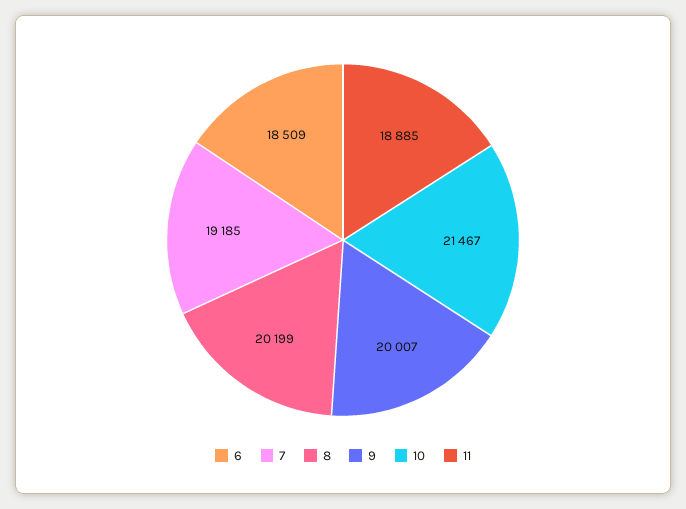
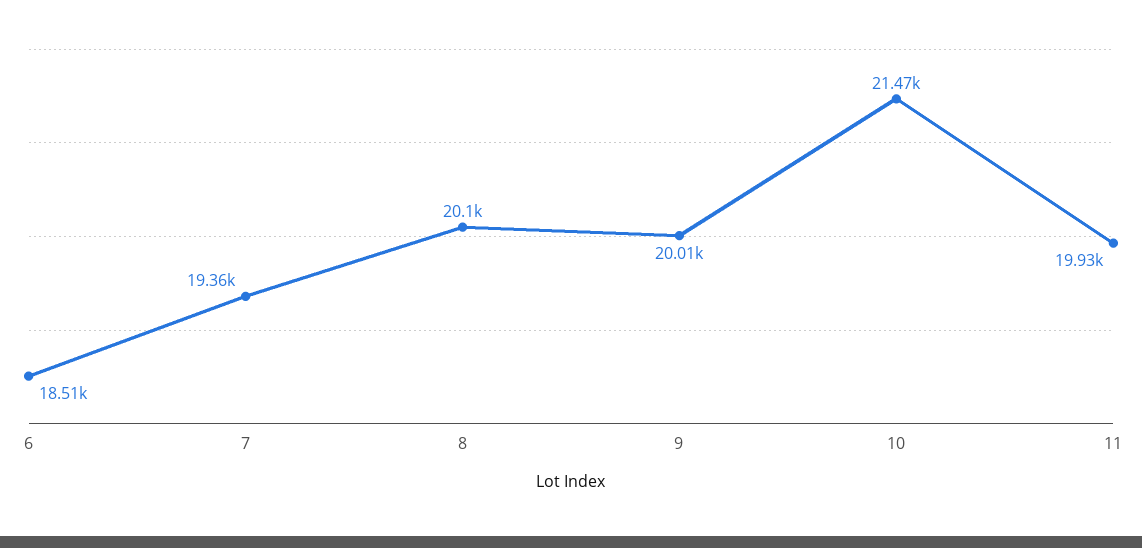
  {
    "6": 18509,
-   "7": 19185,
+   "7": 19360,
-   "8": 20199,
+   "8": 20100,
    "9": 20007,
    "10": 21467,
-   "11": 18885
+   "11": 19930
  }

